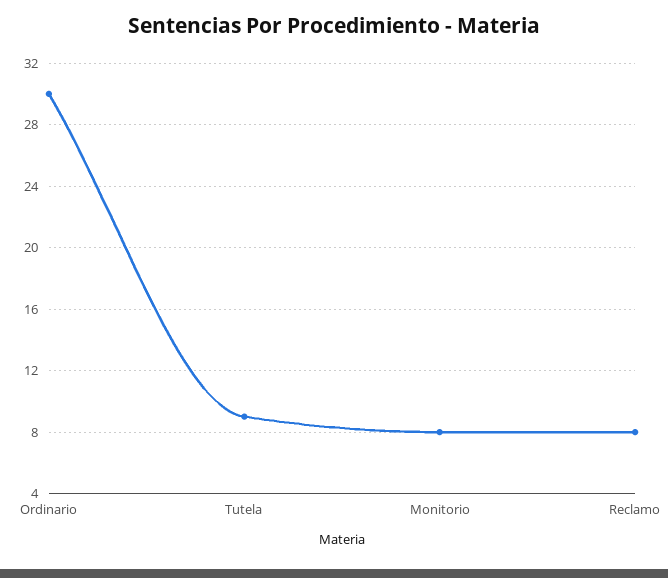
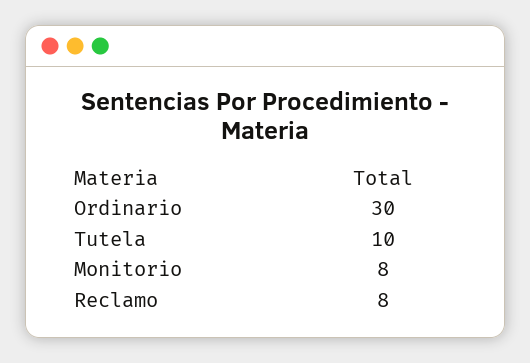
  {
    "Ordinario": 30,
-   "Tutela": 9,
+   "Tutela": 10,
    "Monitorio": 8,
    "Reclamo": 8
  }

